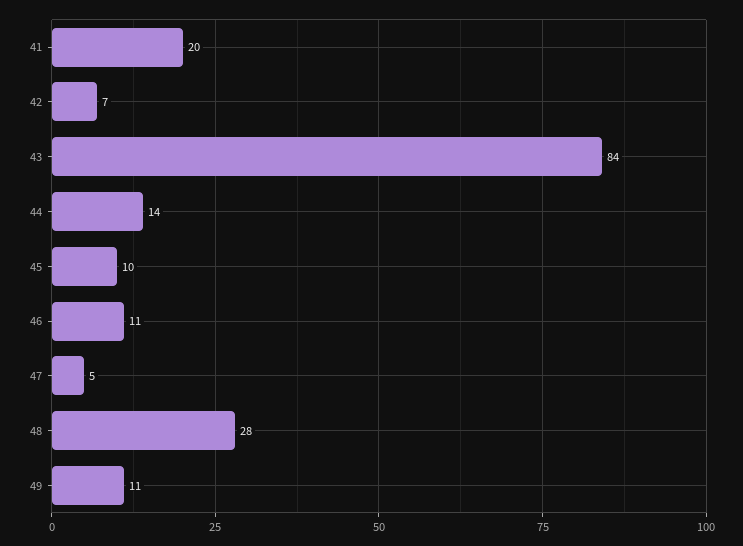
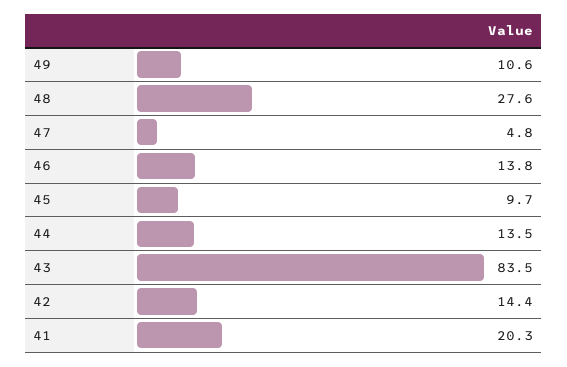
  {
    "41": 20.3,
-   "42": 7,
+   "42": 14.4,
    "43": 83.5,
    "44": 13.5,
    "45": 9.7,
-   "46": 11,
+   "46": 13.8,
    "47": 4.8,
    "48": 27.6,
    "49": 10.6
  }

